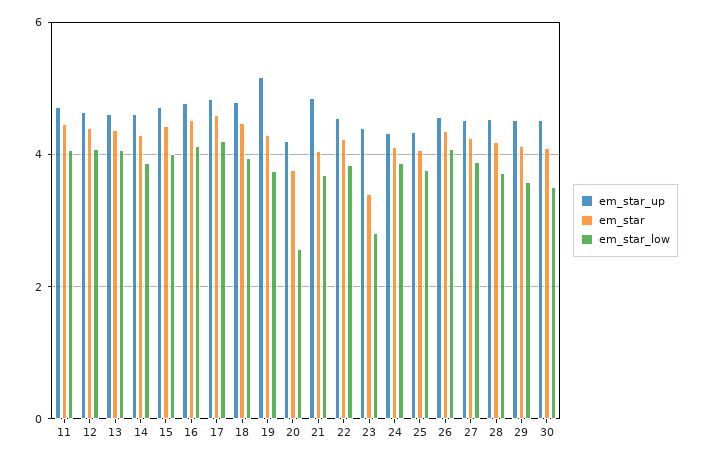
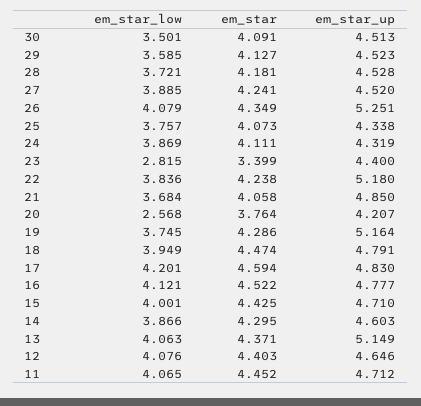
  {
    "em_star_up": {
      "11": 4.712,
      "12": 4.646,
-     "13": 4.6,
+     "13": 5.149,
      "14": 4.603,
      "15": 4.71,
      "16": 4.777,
      "17": 4.83,
      "18": 4.791,
      "19": 5.164,
      "20": 4.207,
      "21": 4.85,
-     "22": 4.6,
+     "22": 5.18,
      "23": 4.4,
      "24": 4.319,
      "25": 4.338,
-     "26": 4.6,
+     "26": 5.251,
      "27": 4.52,
      "28": 4.528,
      "29": 4.523,
      "30": 4.513
    },
    "em_star": {
      "11": 4.452,
      "12": 4.403,
      "13": 4.371,
      "14": 4.295,
      "15": 4.425,
      "16": 4.522,
      "17": 4.594,
      "18": 4.474,
      "19": 4.286,
      "20": 3.764,
      "21": 4.058,
      "22": 4.238,
      "23": 3.399,
      "24": 4.111,
      "25": 4.073,
      "26": 4.349,
      "27": 4.241,
      "28": 4.181,
      "29": 4.127,
      "30": 4.091
    },
    "em_star_low": {
      "11": 4.065,
      "12": 4.076,
      "13": 4.063,
      "14": 3.866,
      "15": 4.001,
      "16": 4.121,
      "17": 4.201,
      "18": 3.949,
      "19": 3.745,
      "20": 2.568,
      "21": 3.684,
      "22": 3.836,
      "23": 2.815,
      "24": 3.869,
      "25": 3.757,
      "26": 4.079,
      "27": 3.885,
      "28": 3.721,
      "29": 3.585,
      "30": 3.501
    }
  }

